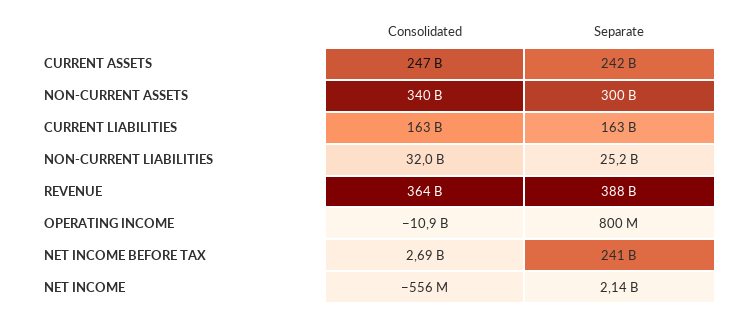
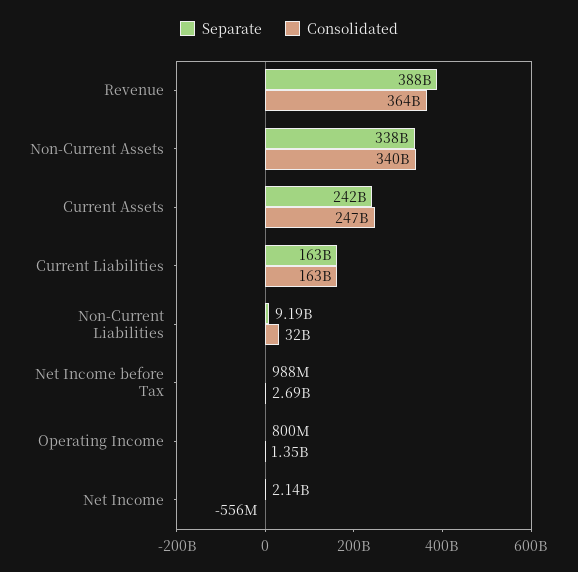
  {
    "Consolidated": {
      "CURRENT ASSETS": 247000000000,
      "NON-CURRENT ASSETS": 340000000000,
      "CURRENT LIABILITIES": 163000000000,
      "NON-CURRENT LIABILITIES": 32000000000,
      "REVENUE": 364000000000,
-     "OPERATING INCOME": -10900000000,
+     "OPERATING INCOME": 1350000000,
      "NET INCOME BEFORE TAX": 2690000000,
      "NET INCOME": -556000000
    },
    "Separate": {
      "CURRENT ASSETS": 242000000000,
-     "NON-CURRENT ASSETS": 300000000000,
+     "NON-CURRENT ASSETS": 338000000000,
      "CURRENT LIABILITIES": 163000000000,
-     "NON-CURRENT LIABILITIES": 25200000000,
+     "NON-CURRENT LIABILITIES": 9190000000,
      "REVENUE": 388000000000,
      "OPERATING INCOME": 800000000,
-     "NET INCOME BEFORE TAX": 241000000000,
+     "NET INCOME BEFORE TAX": 988000000,
      "NET INCOME": 2140000000
    }
  }

